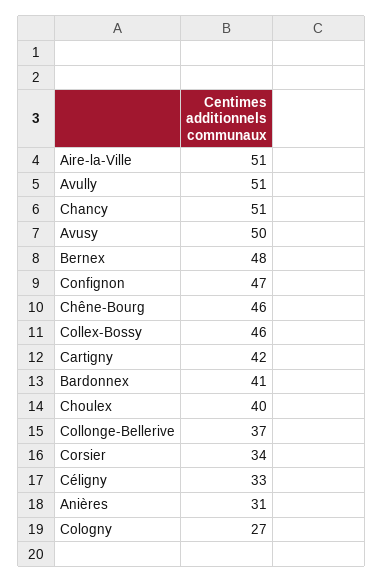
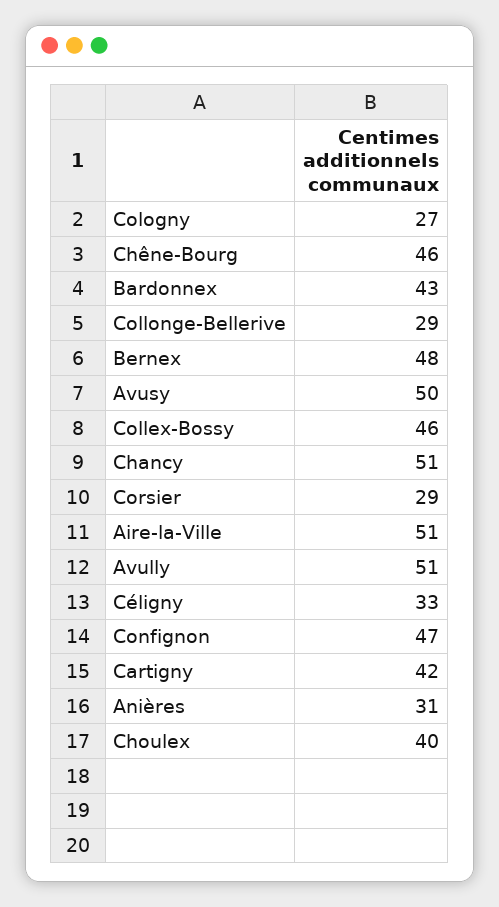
  {
    "Aire-la-Ville": 51,
    "Avully": 51,
    "Chancy": 51,
    "Avusy": 50,
    "Bernex": 48,
    "Confignon": 47,
    "Chêne-Bourg": 46,
    "Collex-Bossy": 46,
    "Cartigny": 42,
-   "Bardonnex": 41,
+   "Bardonnex": 43,
    "Choulex": 40,
-   "Collonge-Bellerive": 37,
+   "Collonge-Bellerive": 29,
-   "Corsier": 34,
+   "Corsier": 29,
    "Céligny": 33,
    "Anières": 31,
    "Cologny": 27
  }

